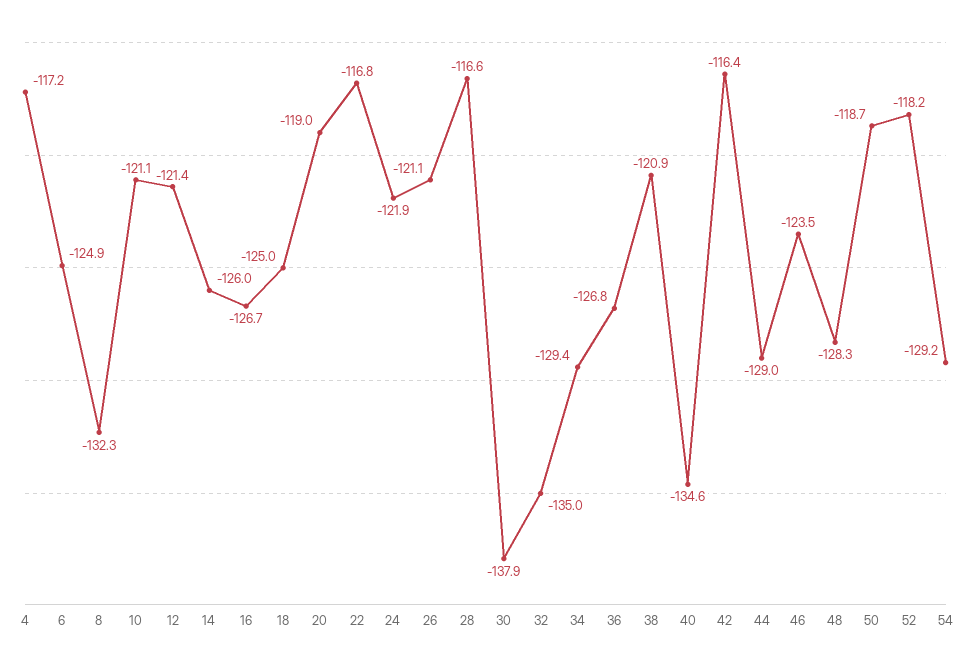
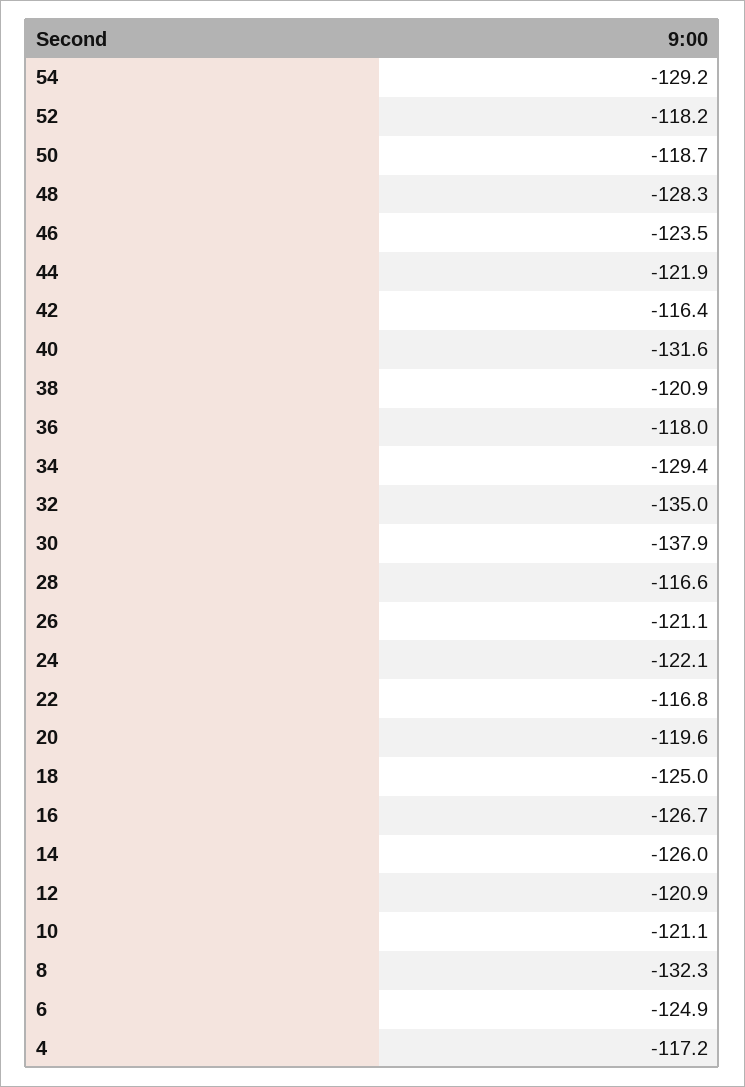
  {
    "4": -117.2,
    "6": -124.9,
    "8": -132.3,
    "10": -121.1,
-   "12": -121.4,
+   "12": -120.9,
    "14": -126,
    "16": -126.7,
    "18": -125,
-   "20": -119,
+   "20": -119.6,
    "22": -116.8,
-   "24": -121.9,
+   "24": -122.1,
    "26": -121.1,
    "28": -116.6,
    "30": -137.9,
    "32": -135,
    "34": -129.4,
-   "36": -126.8,
+   "36": -118,
    "38": -120.9,
-   "40": -134.6,
+   "40": -131.6,
    "42": -116.4,
-   "44": -129,
+   "44": -121.9,
    "46": -123.5,
    "48": -128.3,
    "50": -118.7,
    "52": -118.2,
    "54": -129.2
  }

